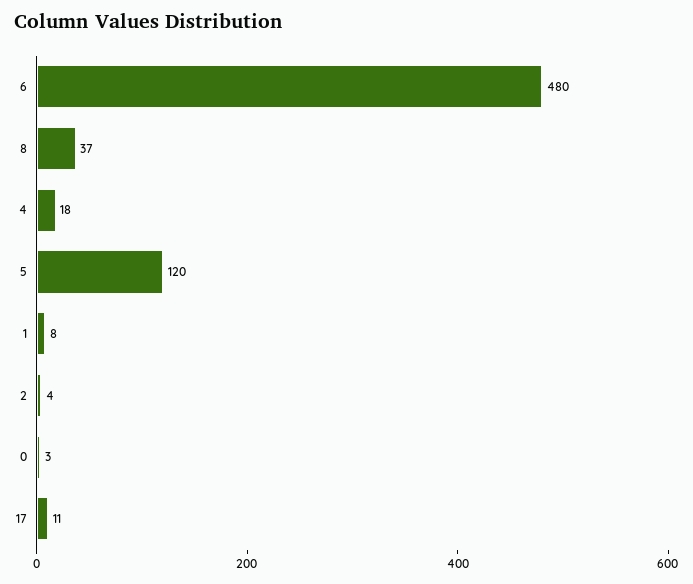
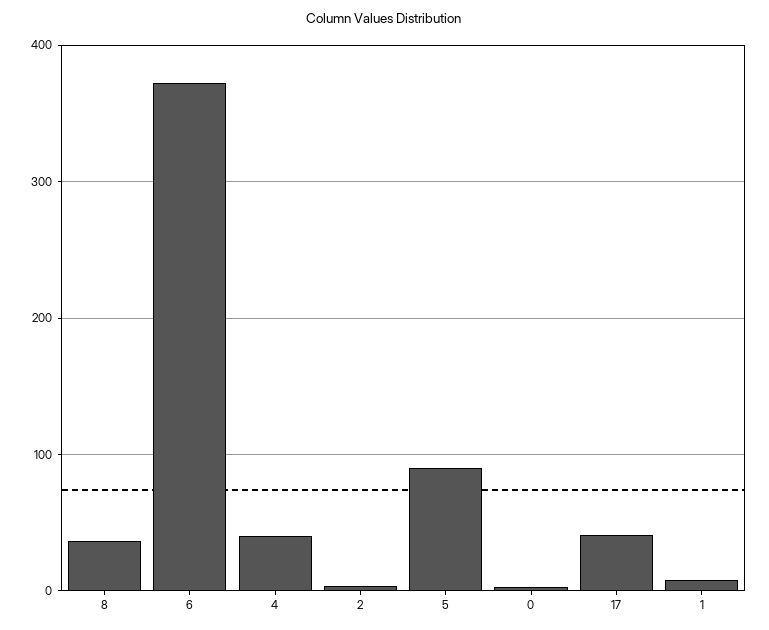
  {
-   "6": 480,
+   "6": 370,
    "8": 37,
-   "4": 18,
+   "4": 40,
-   "5": 120,
+   "5": 90,
    "1": 8,
    "2": 4,
    "0": 3,
-   "17": 11
+   "17": 40
  }

